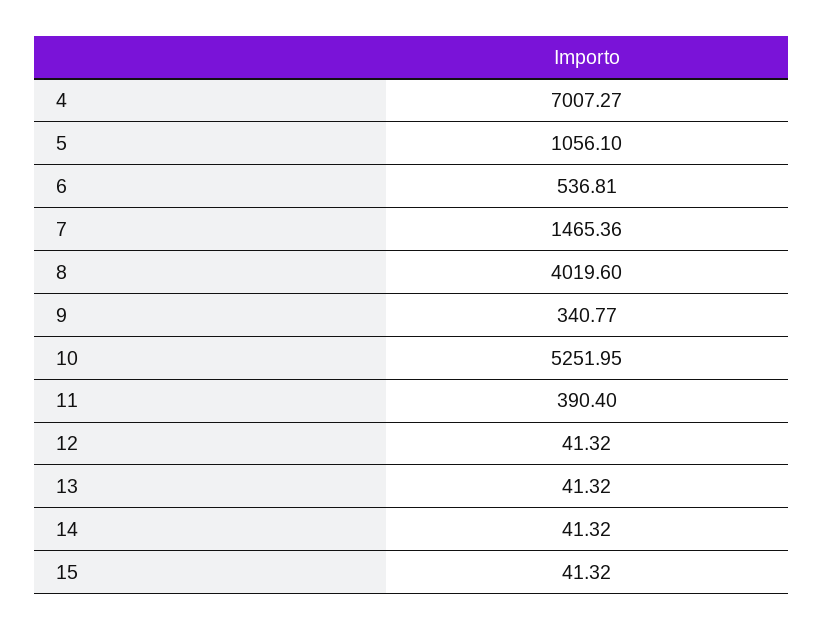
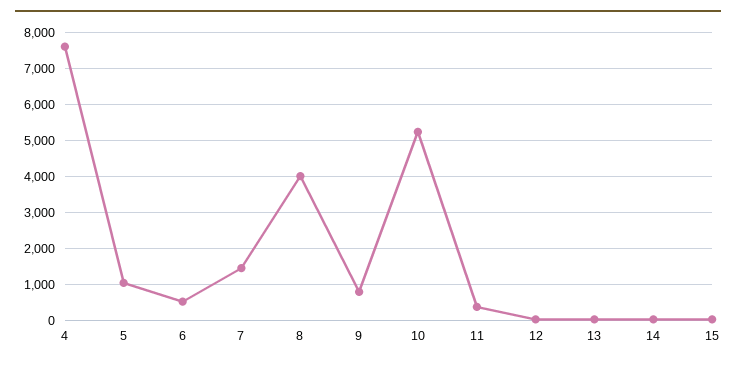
  {
-   "4": 7007.27,
+   "4": 7600,
    "5": 1056.1,
    "6": 536.81,
    "7": 1465.36,
    "8": 4019.6,
-   "9": 340.77,
+   "9": 800,
    "10": 5251.95,
    "11": 390.4,
    "12": 41.32,
    "13": 41.32,
    "14": 41.32,
    "15": 41.32
  }

